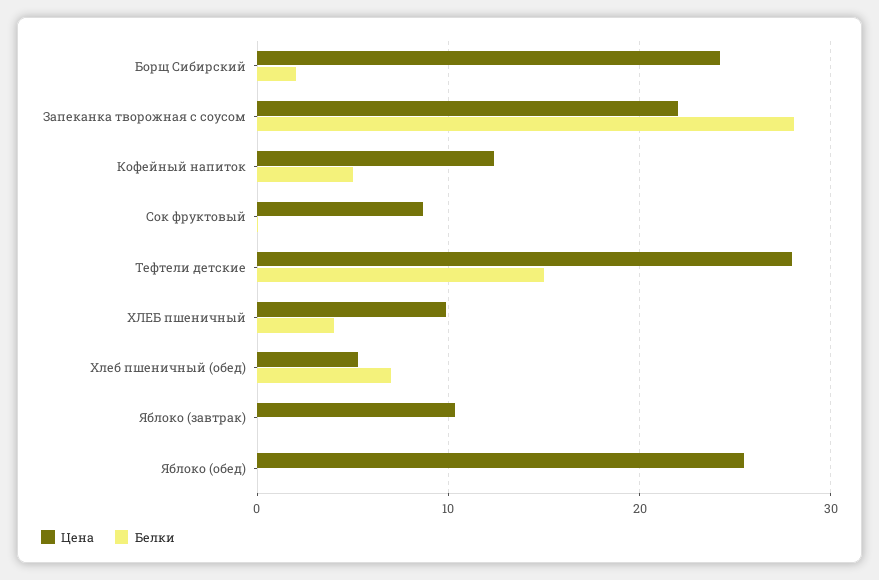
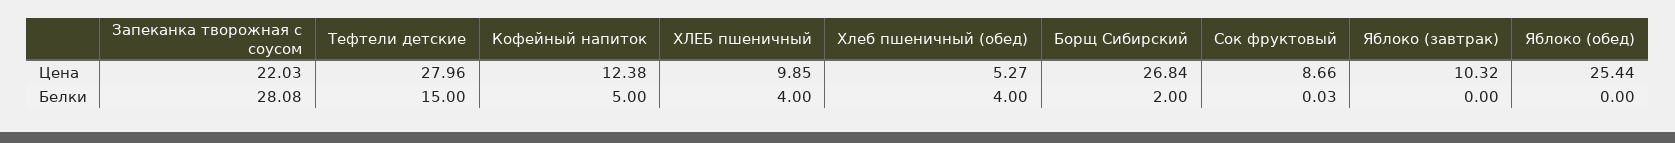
  {
    "Цена": {
-     "Борщ Сибирский": 24,
+     "Борщ Сибирский": 26.84,
      "Запеканка творожная с соусом": 22.03,
      "Кофейный напиток": 12.38,
      "Сок фруктовый": 8.66,
      "Тефтели детские": 27.96,
      "ХЛЕБ пшеничный": 9.85,
      "Хлеб пшеничный (обед)": 5.27,
      "Яблоко (завтрак)": 10.32,
      "Яблоко (обед)": 25.44
    },
    "Белки": {
      "Борщ Сибирский": 2,
      "Запеканка творожная с соусом": 28.08,
      "Кофейный напиток": 5,
      "Сок фруктовый": 0.03,
      "Тефтели детские": 15,
      "ХЛЕБ пшеничный": 4,
-     "Хлеб пшеничный (обед)": 7,
+     "Хлеб пшеничный (обед)": 4,
      "Яблоко (завтрак)": 0,
      "Яблоко (обед)": 0
    }
  }

